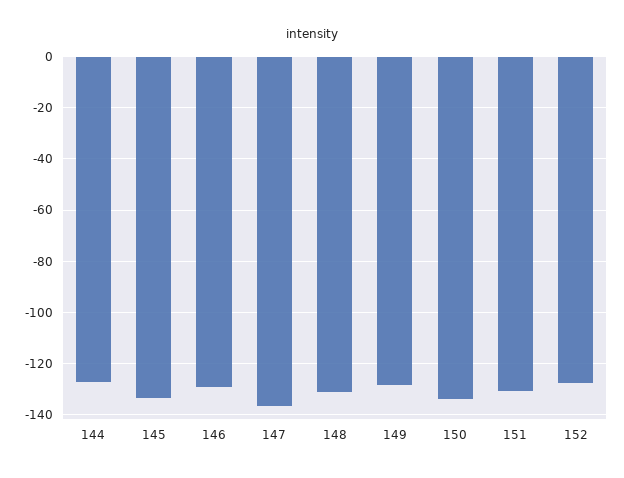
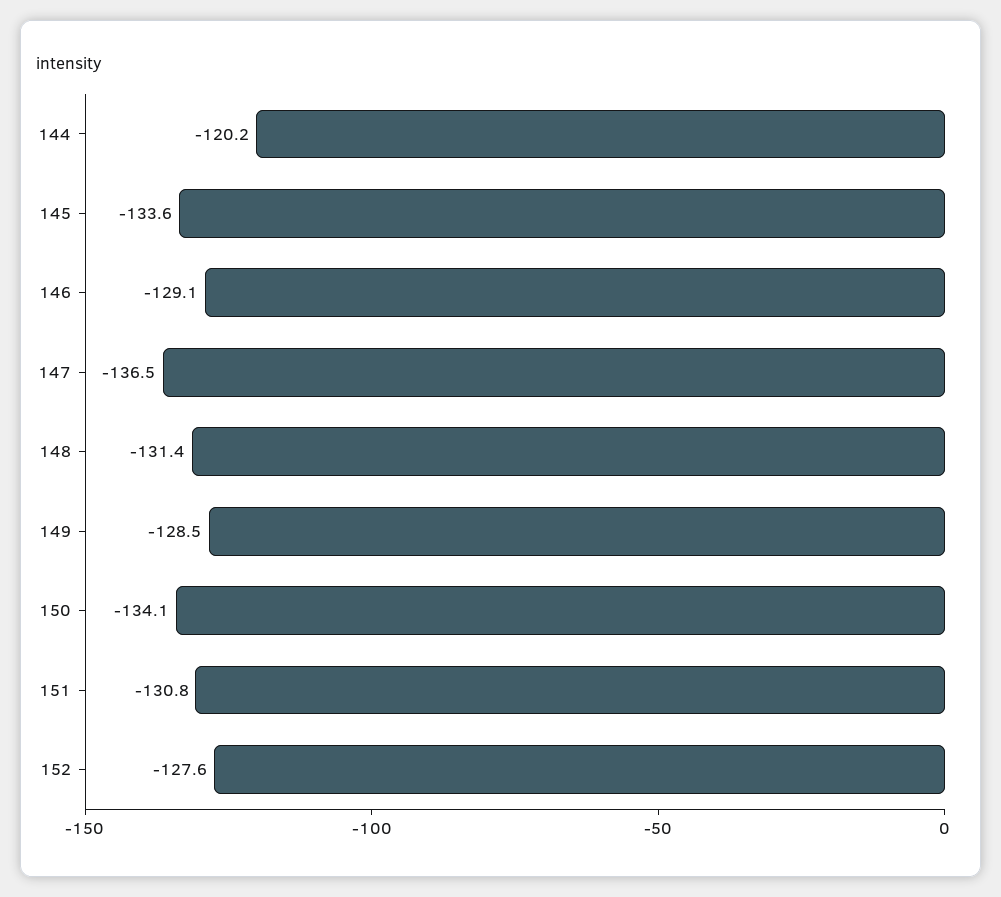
  {
-   "144": -127.5,
+   "144": -120.2,
    "145": -133.6,
    "146": -129.1,
    "147": -136.5,
    "148": -131.4,
    "149": -128.5,
    "150": -134.1,
    "151": -130.8,
    "152": -127.6
  }

